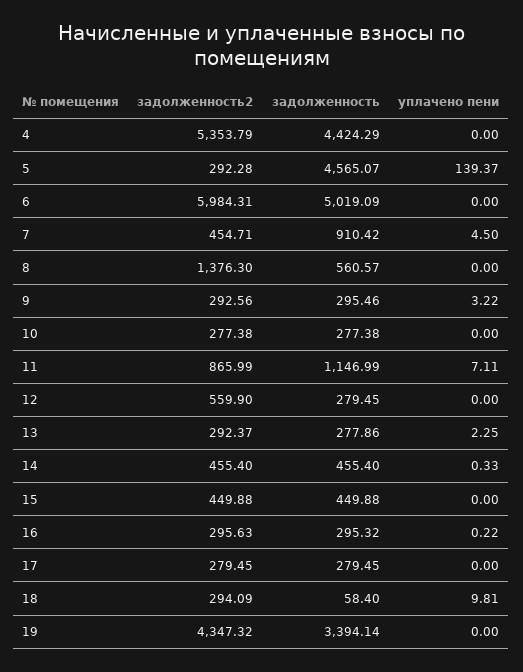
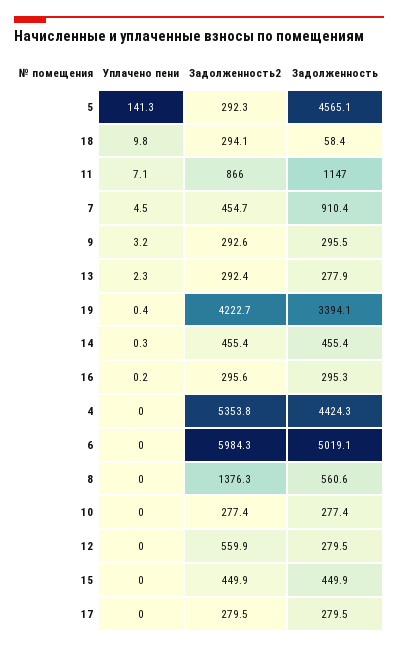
  {
    "задолженность2": {
      "4": 5353.79,
      "5": 292.28,
      "6": 5984.31,
      "7": 454.71,
      "8": 1376.3,
      "9": 292.56,
      "10": 277.38,
      "11": 865.99,
      "12": 559.9,
      "13": 292.37,
      "14": 455.4,
      "15": 449.88,
      "16": 295.63,
      "17": 279.45,
      "18": 294.09,
-     "19": 4347.32
+     "19": 4222.7
    },
    "задолженность": {
      "4": 4424.29,
      "5": 4565.07,
      "6": 5019.09,
      "7": 910.42,
      "8": 560.57,
      "9": 295.46,
      "10": 277.38,
      "11": 1146.99,
      "12": 279.45,
      "13": 277.86,
      "14": 455.4,
      "15": 449.88,
      "16": 295.32,
      "17": 279.45,
      "18": 58.4,
      "19": 3394.14
    },
    "уплачено пени": {
      "4": 0,
-     "5": 139.37,
+     "5": 141.3,
      "6": 0,
      "7": 4.5,
      "8": 0,
      "9": 3.22,
      "10": 0,
      "11": 7.11,
      "12": 0,
      "13": 2.25,
      "14": 0.33,
      "15": 0,
      "16": 0.22,
      "17": 0,
      "18": 9.81,
-     "19": 0
+     "19": 0.4
    }
  }

